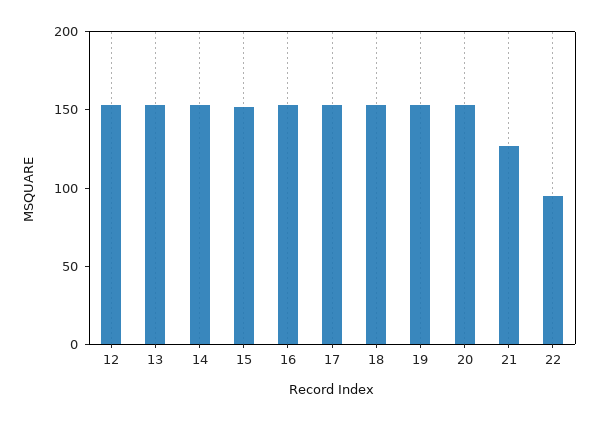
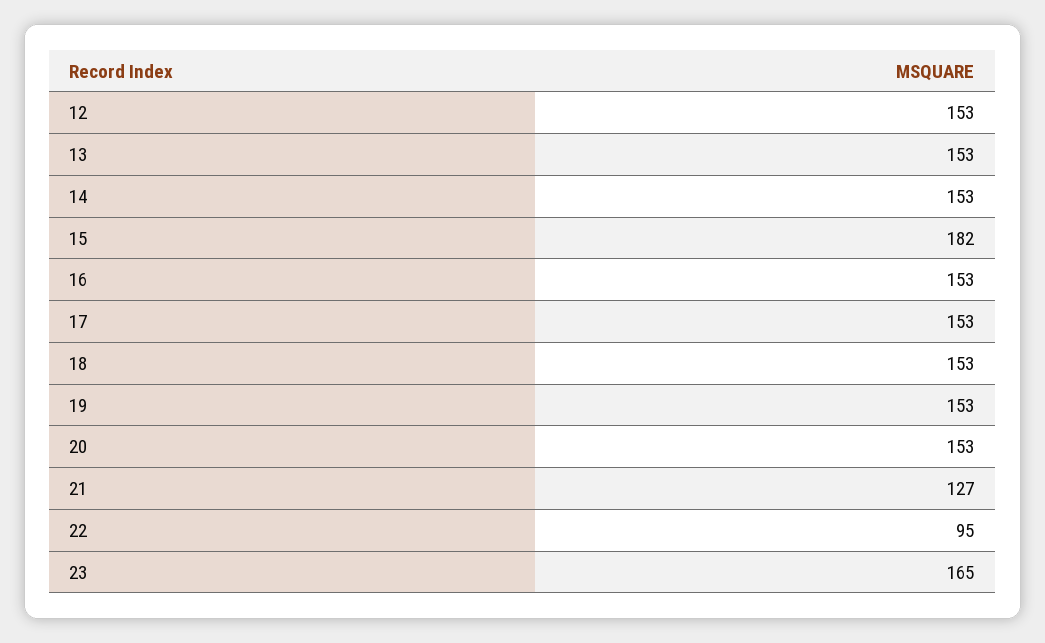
  {
    "12": 153,
    "13": 153,
    "14": 153,
-   "15": 150,
+   "15": 182,
    "16": 153,
    "17": 153,
    "18": 153,
    "19": 153,
    "20": 153,
    "21": 127,
-   "22": 95
+   "22": 95,
+   "23": 165
  }

